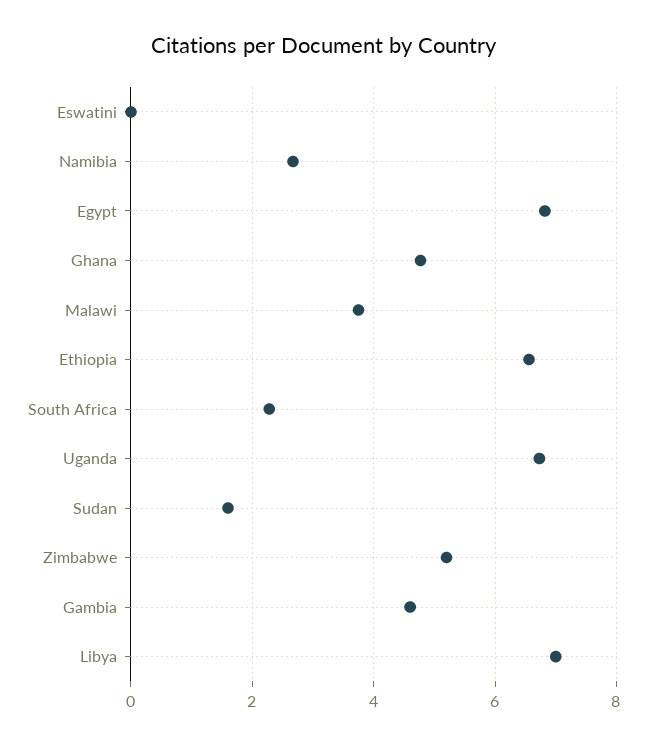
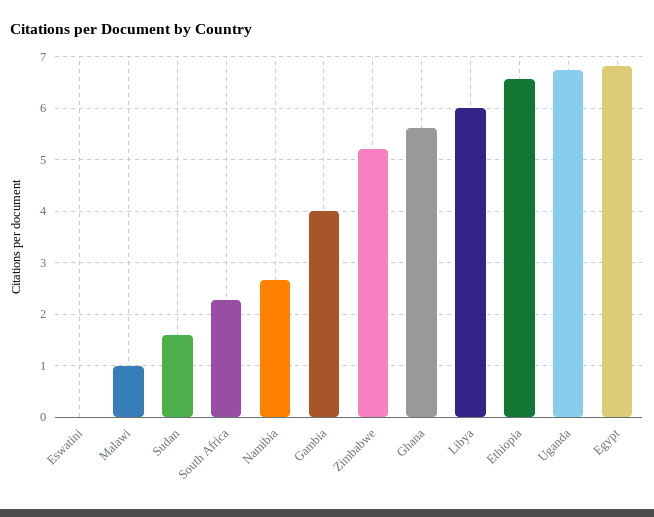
  {
    "Eswatini": 0,
    "Namibia": 2.6,
    "Egypt": 6.8,
-   "Ghana": 4.8,
+   "Ghana": 5.6,
-   "Malawi": 3.8,
+   "Malawi": 1,
    "Ethiopia": 6.6,
    "South Africa": 2.2,
    "Uganda": 6.8,
    "Sudan": 1.6,
    "Zimbabwe": 5.2,
-   "Gambia": 4.6,
+   "Gambia": 4,
-   "Libya": 7
+   "Libya": 6
  }

